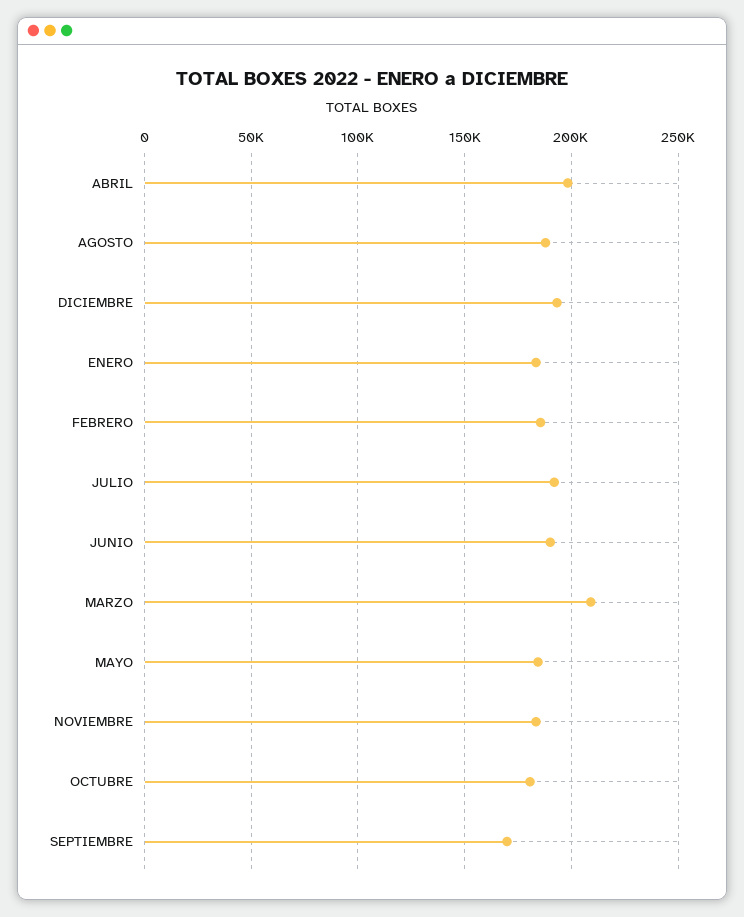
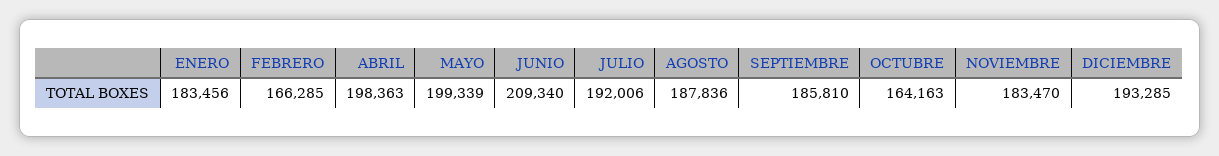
  {
    "ABRIL": 198363,
    "AGOSTO": 187836,
    "DICIEMBRE": 193285,
    "ENERO": 183456,
-   "FEBRERO": 185000,
+   "FEBRERO": 166285,
    "JULIO": 192006,
-   "JUNIO": 190000,
+   "JUNIO": 209340,
-   "MARZO": 210000,
-   "MAYO": 185000,
+   "MAYO": 199339,
    "NOVIEMBRE": 183470,
-   "OCTUBRE": 180000,
+   "OCTUBRE": 164163,
-   "SEPTIEMBRE": 170000
+   "SEPTIEMBRE": 185810
  }

